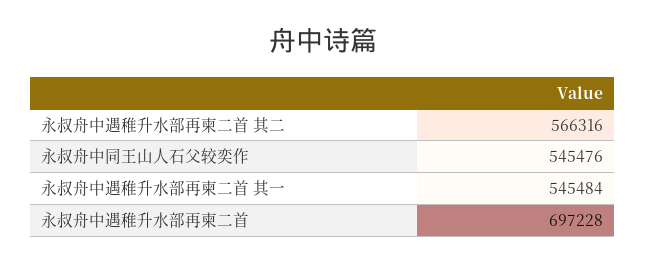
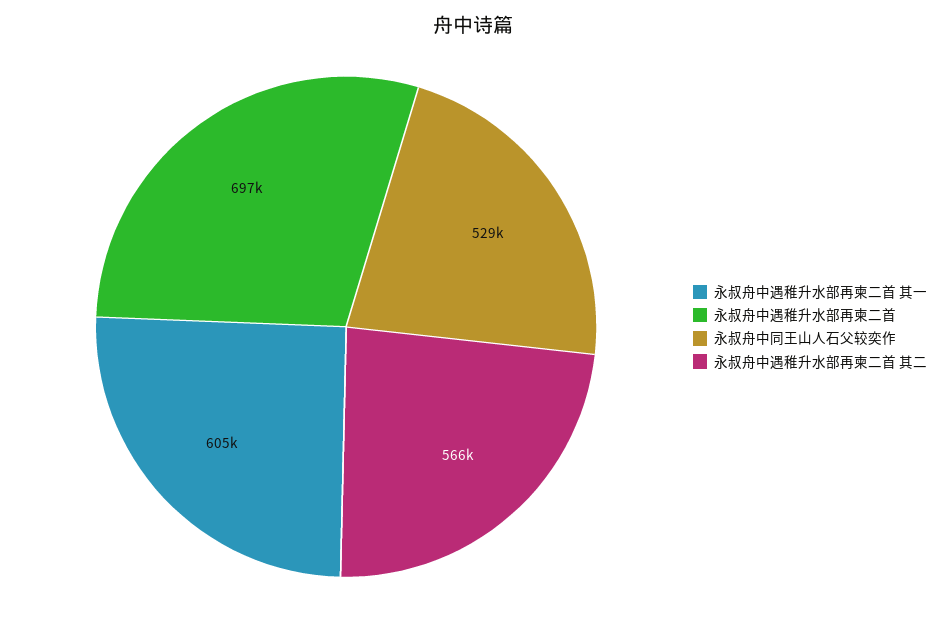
  {
    "永叔舟中遇稚升水部再柬二首 其二": 566316,
-   "永叔舟中同王山人石父较奕作": 545476,
+   "永叔舟中同王山人石父较奕作": 529000,
-   "永叔舟中遇稚升水部再柬二首 其一": 545484,
+   "永叔舟中遇稚升水部再柬二首 其一": 605000,
    "永叔舟中遇稚升水部再柬二首": 697228
  }

